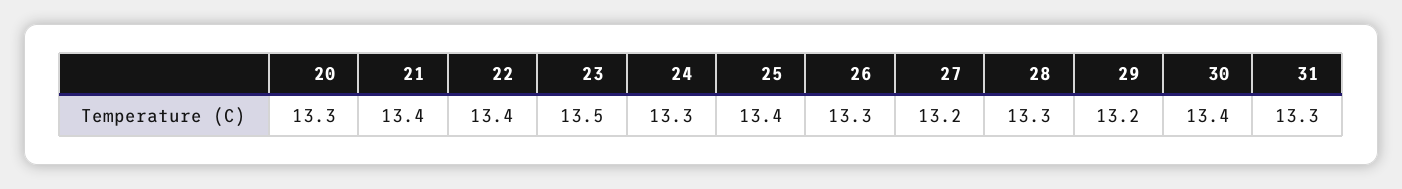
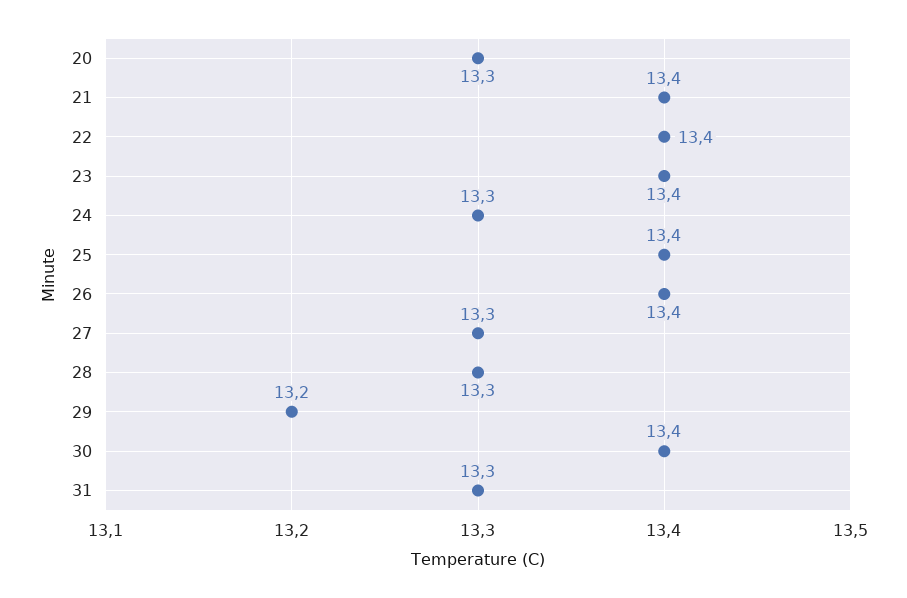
  {
    "20": 13.3,
    "21": 13.4,
    "22": 13.4,
-   "23": 13.5,
+   "23": 13.4,
    "24": 13.3,
    "25": 13.4,
-   "26": 13.3,
+   "26": 13.4,
-   "27": 13.2,
+   "27": 13.3,
    "28": 13.3,
    "29": 13.2,
    "30": 13.4,
    "31": 13.3
  }

